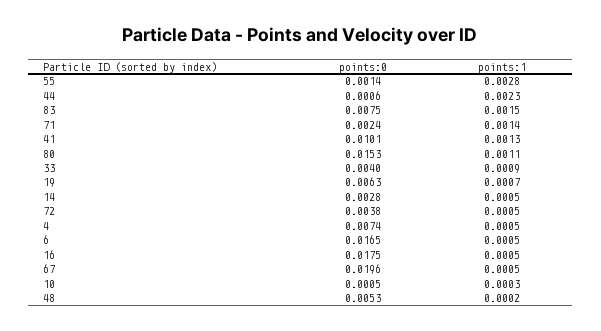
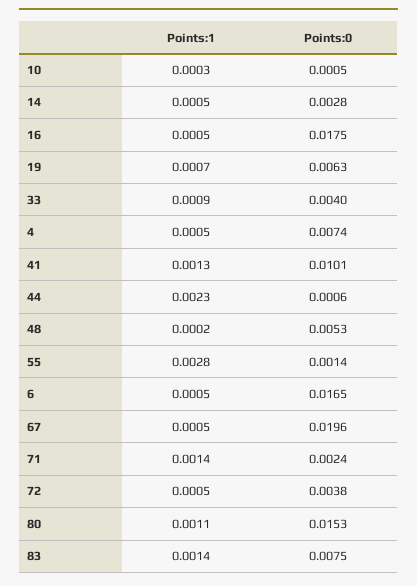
  {
    "points:0": {
      "55": 0.0014,
      "44": 0.0006,
      "83": 0.0075,
      "71": 0.0024,
      "41": 0.0101,
      "80": 0.0153,
      "33": 0.004,
      "19": 0.0063,
      "14": 0.0028,
      "72": 0.0038,
      "4": 0.0074,
      "6": 0.0165,
      "16": 0.0175,
      "67": 0.0196,
      "10": 0.0005,
      "48": 0.0053
    },
    "points:1": {
      "55": 0.0028,
      "44": 0.0023,
-     "83": 0.0015,
+     "83": 0.0014,
      "71": 0.0014,
      "41": 0.0013,
      "80": 0.0011,
      "33": 0.0009,
      "19": 0.0007,
      "14": 0.0005,
      "72": 0.0005,
      "4": 0.0005,
      "6": 0.0005,
      "16": 0.0005,
      "67": 0.0005,
      "10": 0.0003,
      "48": 0.0002
    }
  }

